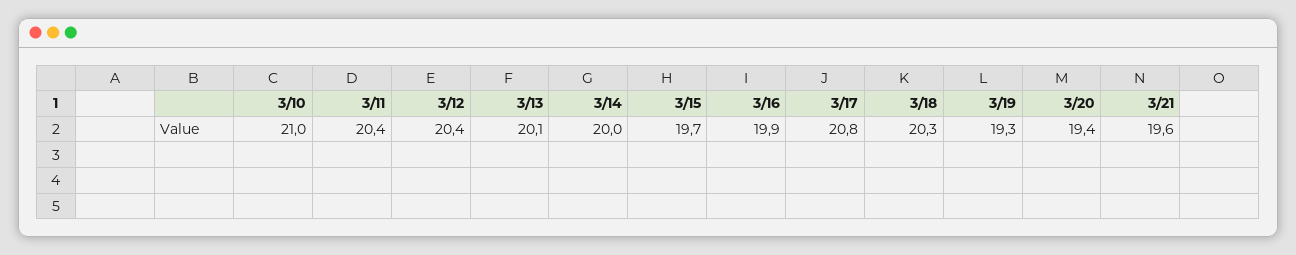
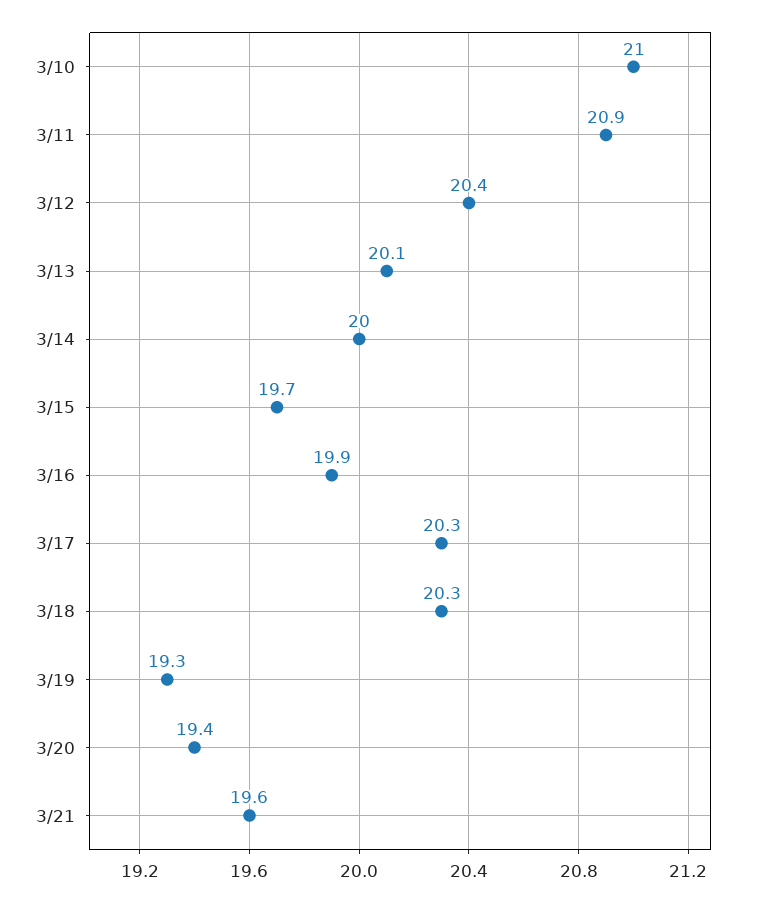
  {
    "3/10": 21,
-   "3/11": 20.4,
+   "3/11": 20.9,
    "3/12": 20.4,
    "3/13": 20.1,
    "3/14": 20,
    "3/15": 19.7,
    "3/16": 19.9,
-   "3/17": 20.8,
+   "3/17": 20.3,
    "3/18": 20.3,
    "3/19": 19.3,
    "3/20": 19.4,
    "3/21": 19.6
  }

